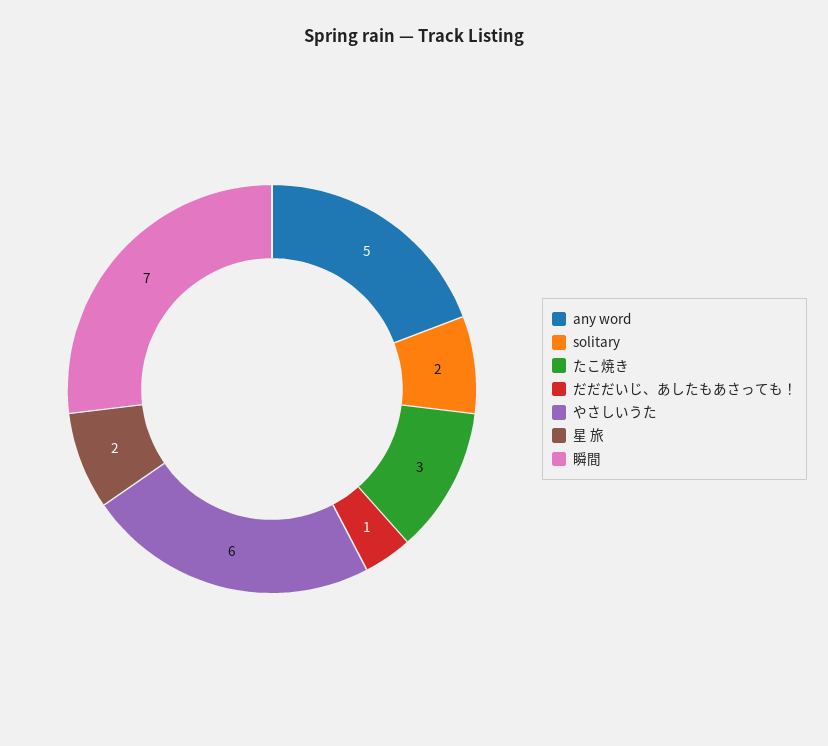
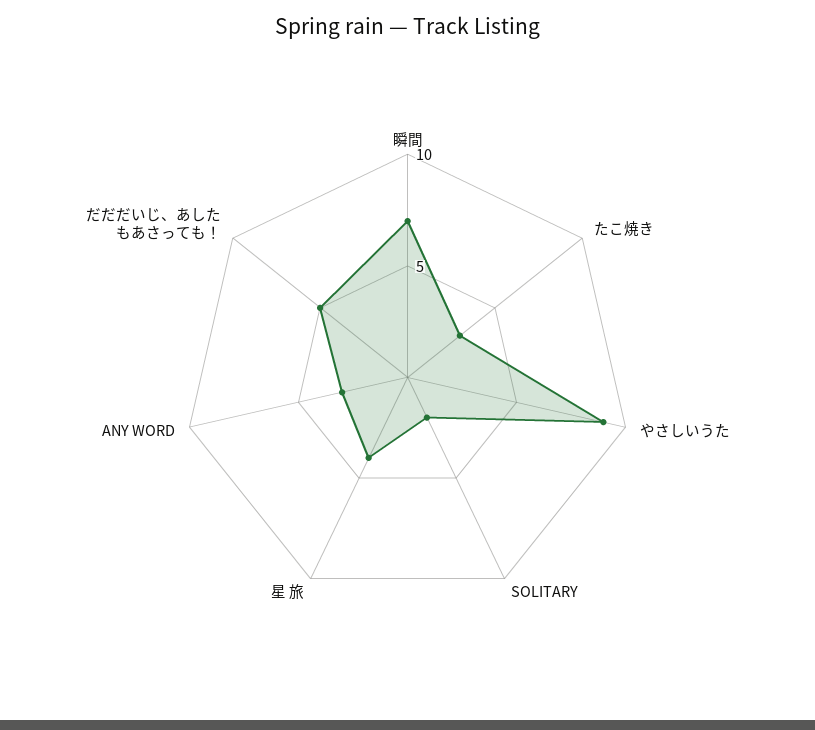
  {
-   "any word": 5,
+   "any word": 3,
    "solitary": 2,
    "たこ焼き": 3,
-   "だだだいじ、あしたもあさっても！": 1,
+   "だだだいじ、あしたもあさっても！": 5,
-   "やさしいうた": 6,
+   "やさしいうた": 9,
-   "星 旅": 2,
+   "星 旅": 4,
    "瞬間": 7
  }

